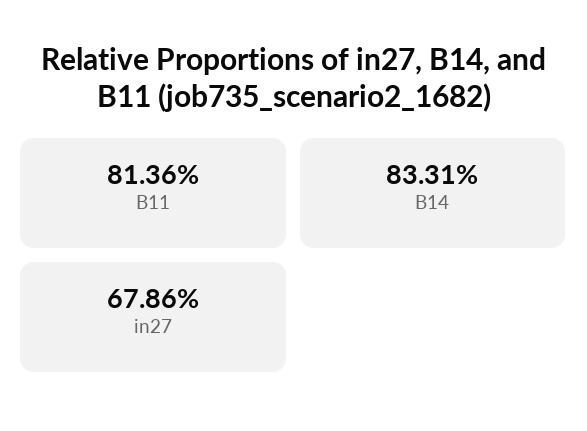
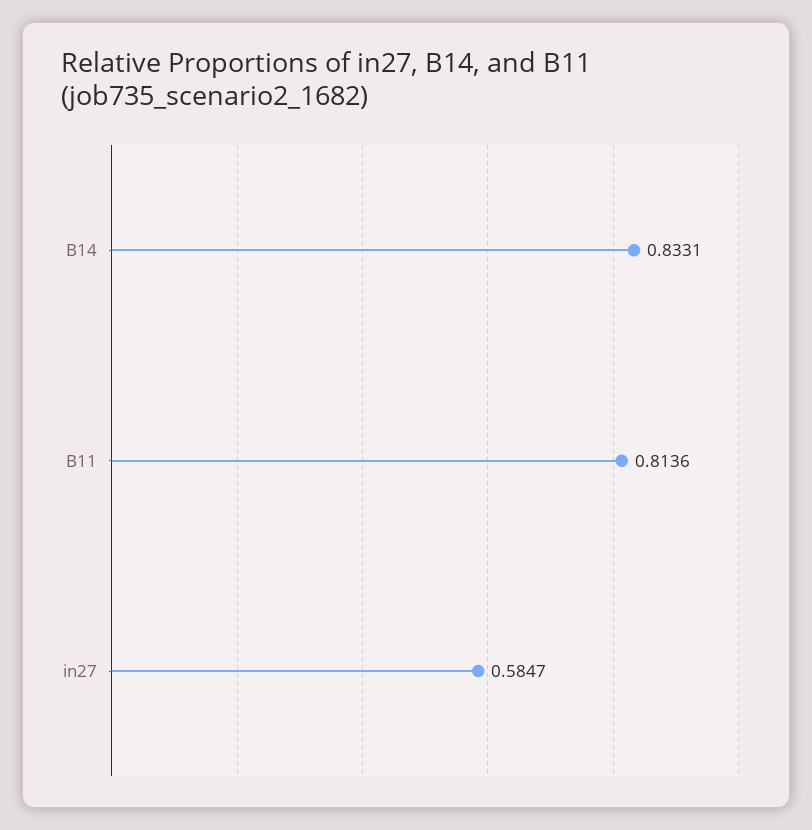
  {
    "B11": 0.8136,
    "B14": 0.8331,
-   "in27": 0.6786
+   "in27": 0.5847
  }

